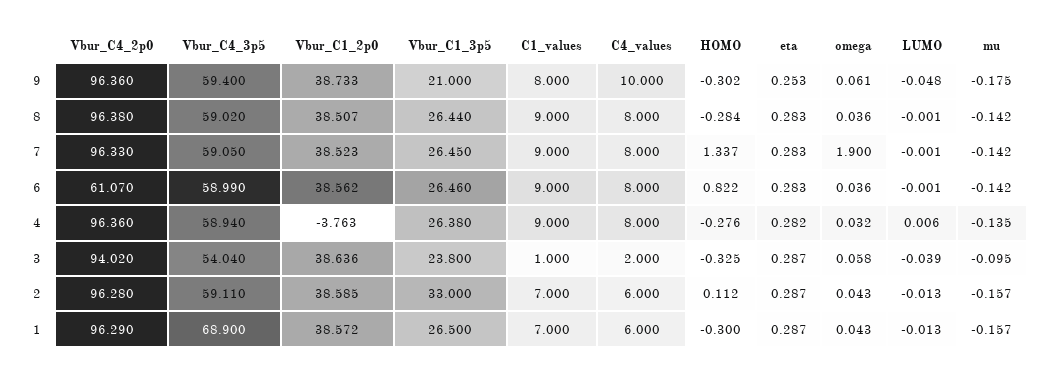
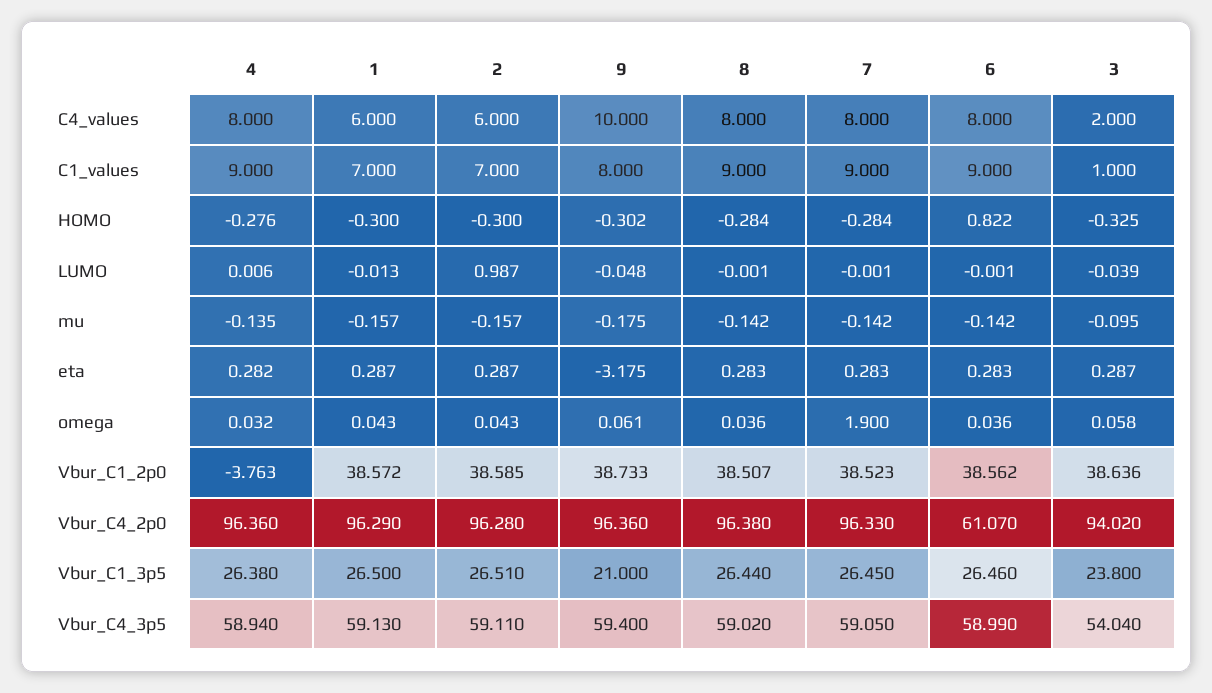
  {
    "Vbur_C4_2p0": {
      "9": 96.36,
      "8": 96.38,
      "7": 96.33,
      "6": 61.07,
      "4": 96.36,
      "3": 94.02,
      "2": 96.28,
      "1": 96.29
    },
    "Vbur_C4_3p5": {
      "9": 59.4,
      "8": 59.02,
      "7": 59.05,
      "6": 58.99,
      "4": 58.94,
      "3": 54.04,
      "2": 59.11,
-     "1": 68.9
+     "1": 59.13
    },
    "Vbur_C1_2p0": {
      "9": 38.733,
      "8": 38.507,
      "7": 38.523,
      "6": 38.562,
      "4": -3.763,
      "3": 38.636,
      "2": 38.585,
      "1": 38.572
    },
    "Vbur_C1_3p5": {
      "9": 21,
      "8": 26.44,
      "7": 26.45,
      "6": 26.46,
      "4": 26.38,
      "3": 23.8,
-     "2": 33,
+     "2": 26.51,
      "1": 26.5
    },
    "C1_values": {
      "9": 8,
      "8": 9,
      "7": 9,
      "6": 9,
      "4": 9,
      "3": 1,
      "2": 7,
      "1": 7
    },
    "C4_values": {
      "9": 10,
      "8": 8,
      "7": 8,
      "6": 8,
      "4": 8,
      "3": 2,
      "2": 6,
      "1": 6
    },
    "HOMO": {
      "9": -0.302,
      "8": -0.284,
-     "7": 1.337,
+     "7": -0.284,
      "6": 0.822,
      "4": -0.276,
      "3": -0.325,
-     "2": 0.112,
+     "2": -0.3,
      "1": -0.3
    },
    "eta": {
-     "9": 0.253,
+     "9": -3.175,
      "8": 0.283,
      "7": 0.283,
      "6": 0.283,
      "4": 0.282,
      "3": 0.287,
      "2": 0.287,
      "1": 0.287
    },
    "omega": {
      "9": 0.061,
      "8": 0.036,
      "7": 1.9,
      "6": 0.036,
      "4": 0.032,
      "3": 0.058,
      "2": 0.043,
      "1": 0.043
    },
    "LUMO": {
      "9": -0.048,
      "8": -0.001,
      "7": -0.001,
      "6": -0.001,
      "4": 0.006,
      "3": -0.039,
-     "2": -0.013,
+     "2": 0.987,
      "1": -0.013
    },
    "mu": {
      "9": -0.175,
      "8": -0.142,
      "7": -0.142,
      "6": -0.142,
      "4": -0.135,
      "3": -0.095,
      "2": -0.157,
      "1": -0.157
    }
  }

